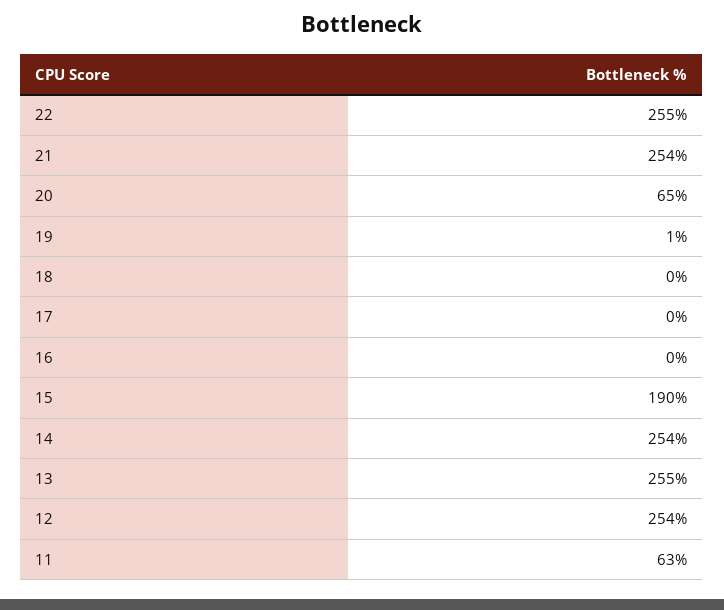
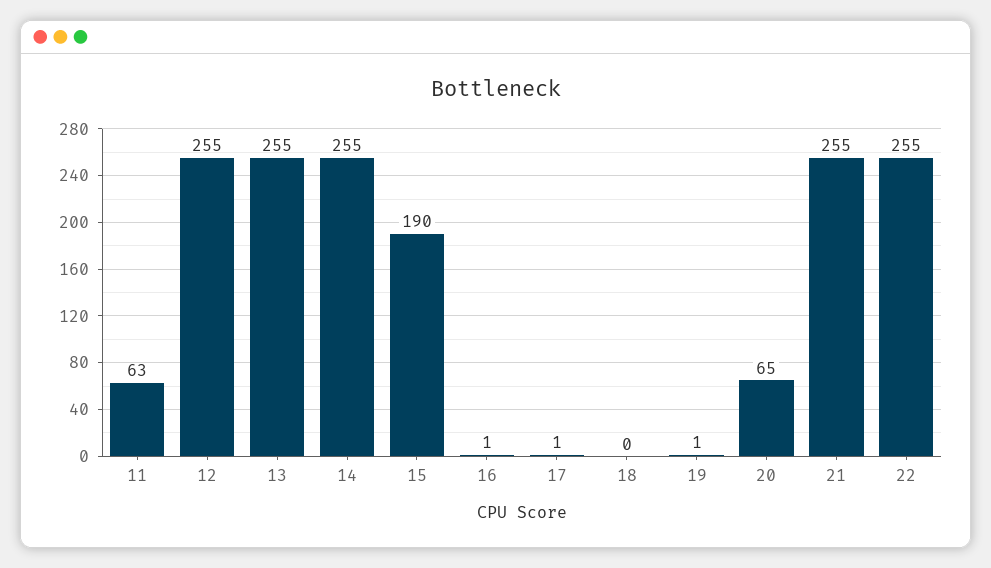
  {
    "22": 255,
-   "21": 254,
+   "21": 255,
    "20": 65,
    "19": 1,
    "18": 0,
-   "17": 0,
+   "17": 1,
-   "16": 0,
+   "16": 1,
    "15": 190,
-   "14": 254,
+   "14": 255,
    "13": 255,
-   "12": 254,
+   "12": 255,
    "11": 63
  }

